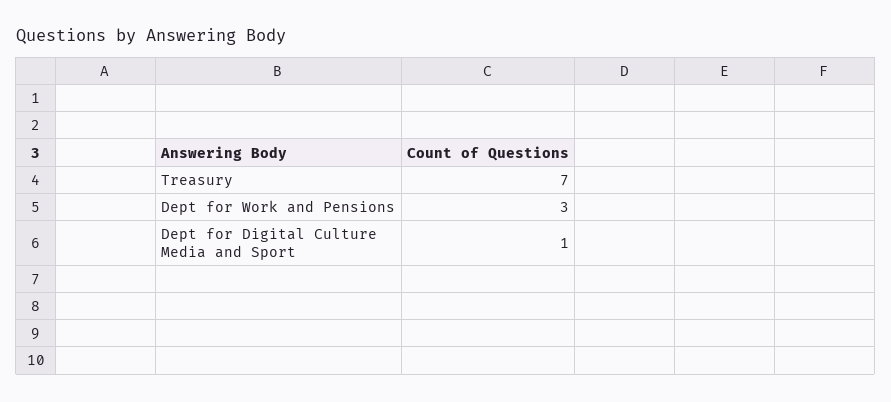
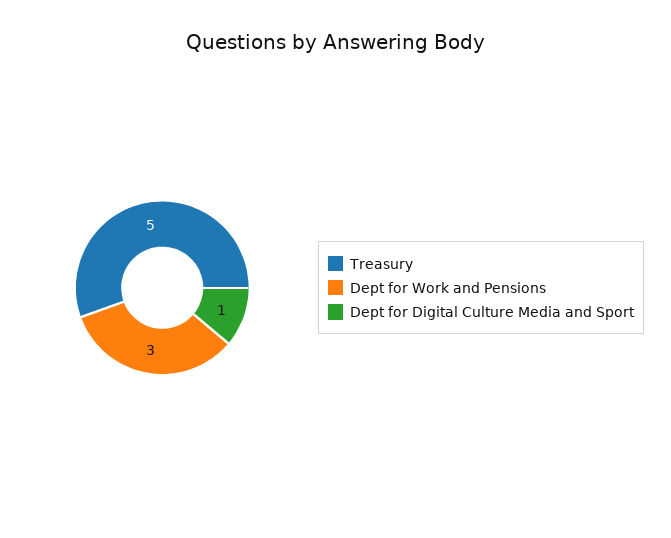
  {
-   "Treasury": 7,
+   "Treasury": 5,
    "Dept for Work and Pensions": 3,
    "Dept for Digital Culture Media and Sport": 1
  }

